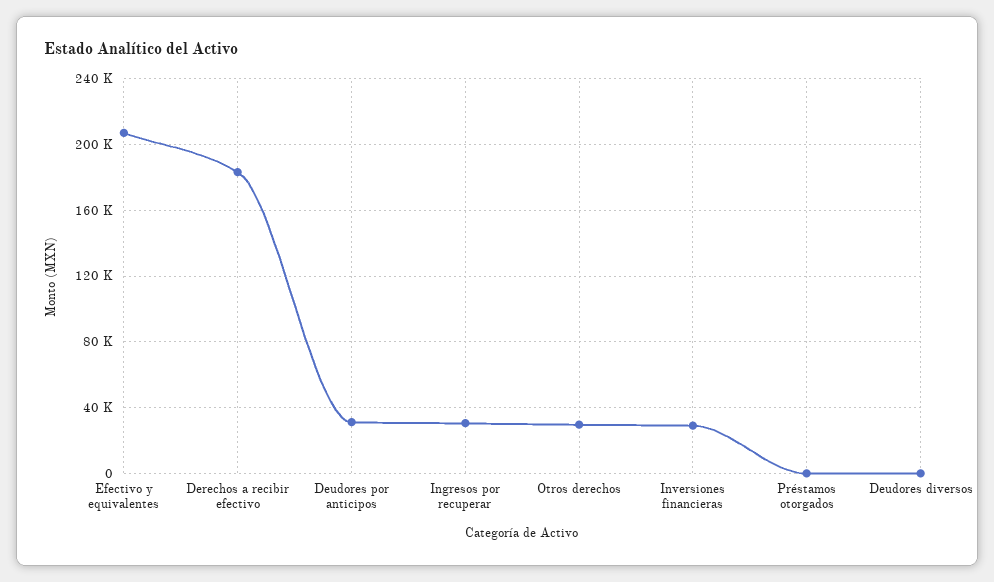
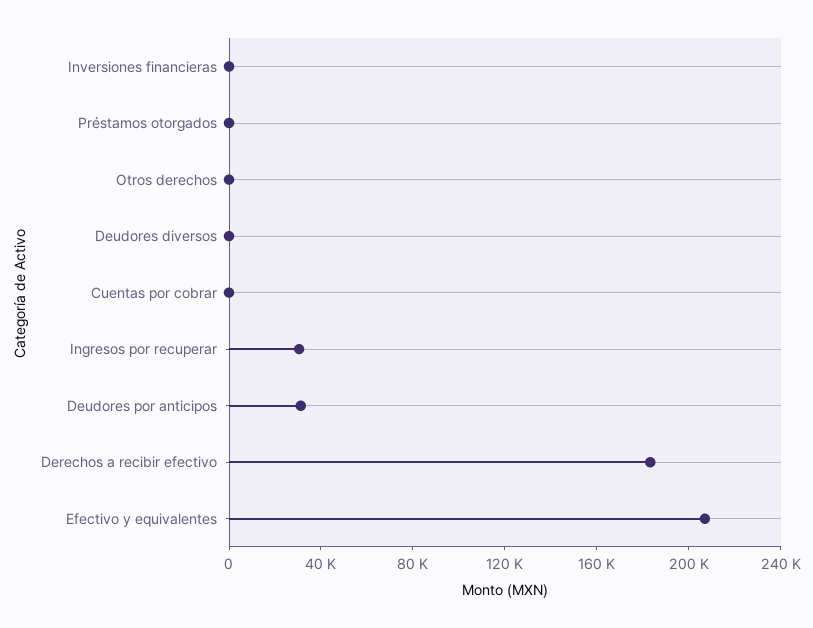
  {
    "Efectivo y equivalentes": 205000,
    "Derechos a recibir efectivo": 185000,
    "Deudores por anticipos": 30000,
    "Ingresos por recuperar": 30000,
-   "Otros derechos": 30000,
+   "Otros derechos": 0,
-   "Inversiones financieras": 30000,
+   "Inversiones financieras": 0,
    "Préstamos otorgados": 0,
-   "Deudores diversos": 0
+   "Deudores diversos": 0,
+   "Cuentas por cobrar": 0
  }

